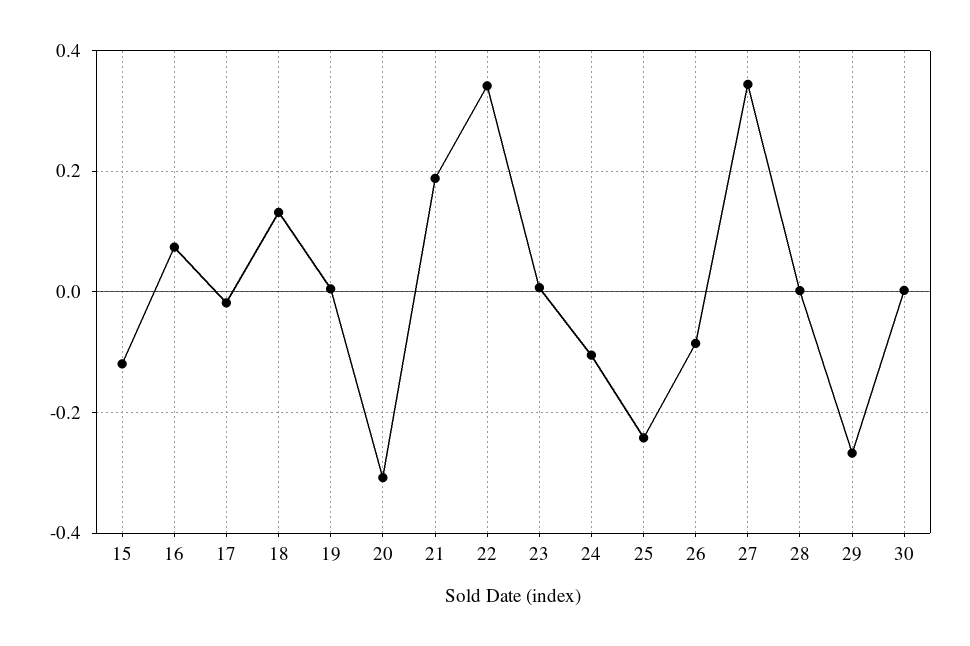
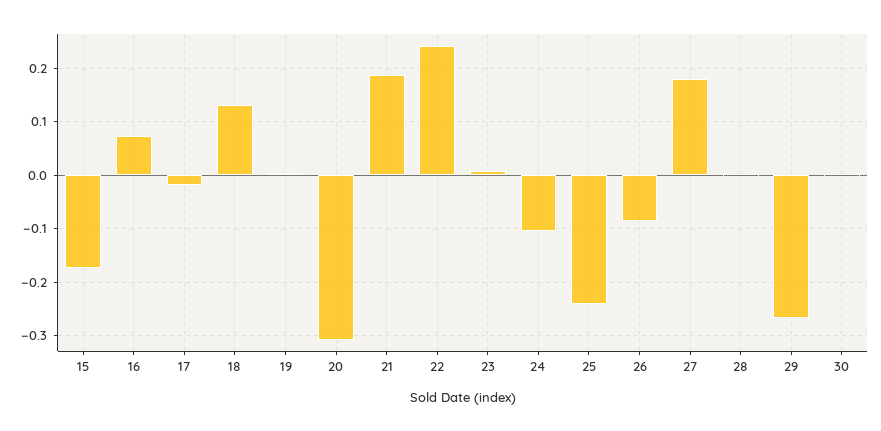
  {
-   "15": -0.12,
+   "15": -0.18,
    "16": 0.08,
    "17": -0.02,
    "18": 0.14,
    "19": 0,
    "20": -0.3,
    "21": 0.18,
-   "22": 0.34,
+   "22": 0.24,
    "23": 0,
    "24": -0.1,
    "25": -0.24,
    "26": -0.08,
-   "27": 0.34,
+   "27": 0.18,
    "28": 0,
    "29": -0.26,
    "30": 0
  }

